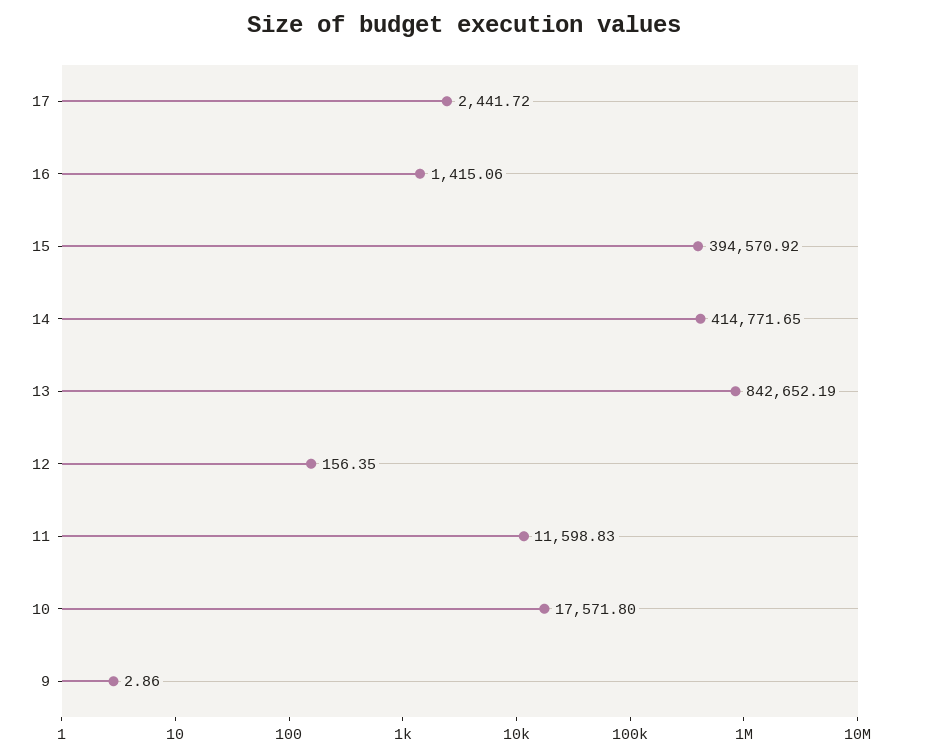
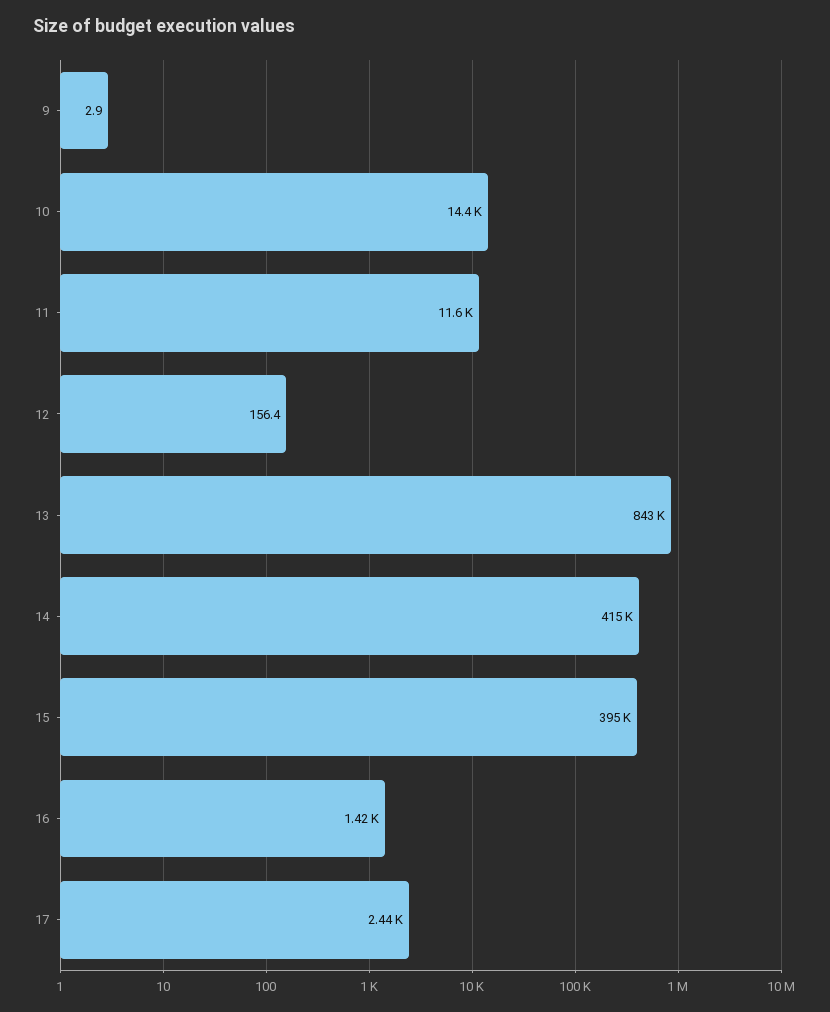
  {
    "17": 2441.72,
    "16": 1415.06,
    "15": 394570.92,
    "14": 414771.65,
    "13": 842652.19,
    "12": 156.35,
    "11": 11598.83,
-   "10": 17571.8,
+   "10": 14400,
    "9": 2.86
  }

